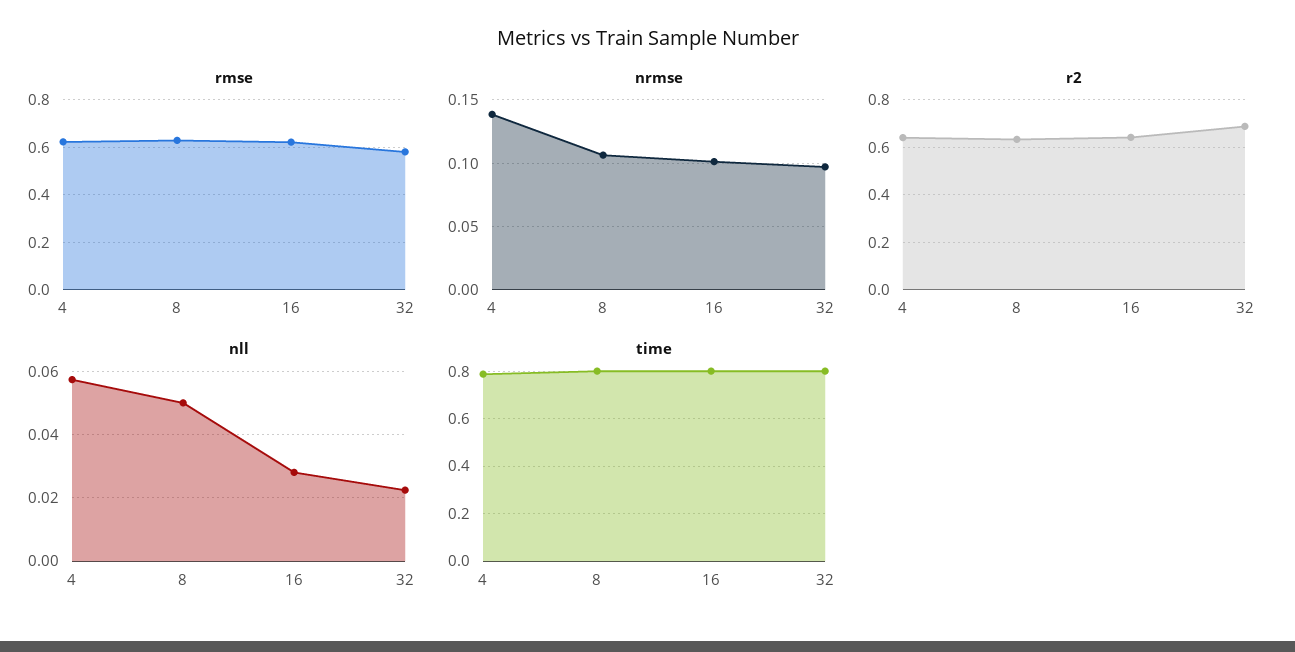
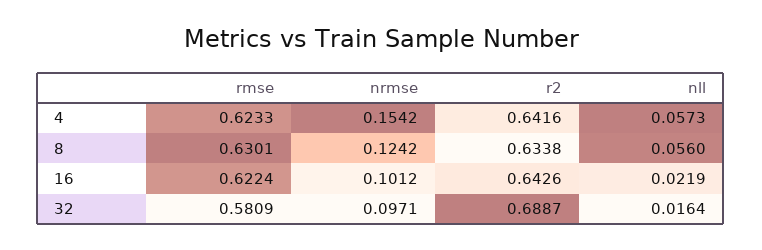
  {
    "rmse": {
      "4": 0.6233,
      "8": 0.6301,
      "16": 0.6224,
      "32": 0.5809
    },
    "nrmse": {
-     "4": 0.14,
+     "4": 0.1542,
-     "8": 0.105,
+     "8": 0.1242,
      "16": 0.1012,
      "32": 0.0971
    },
    "r2": {
      "4": 0.6416,
      "8": 0.6338,
      "16": 0.6426,
      "32": 0.6887
    },
    "nll": {
      "4": 0.0573,
-     "8": 0.05,
+     "8": 0.056,
-     "16": 0.028,
+     "16": 0.0219,
-     "32": 0.022
+     "32": 0.0164
-   },
+   }
-   "time": {
-     "4": 0.8,
-     "8": 0.8,
-     "16": 0.8,
-     "32": 0.8
-   }
  }

